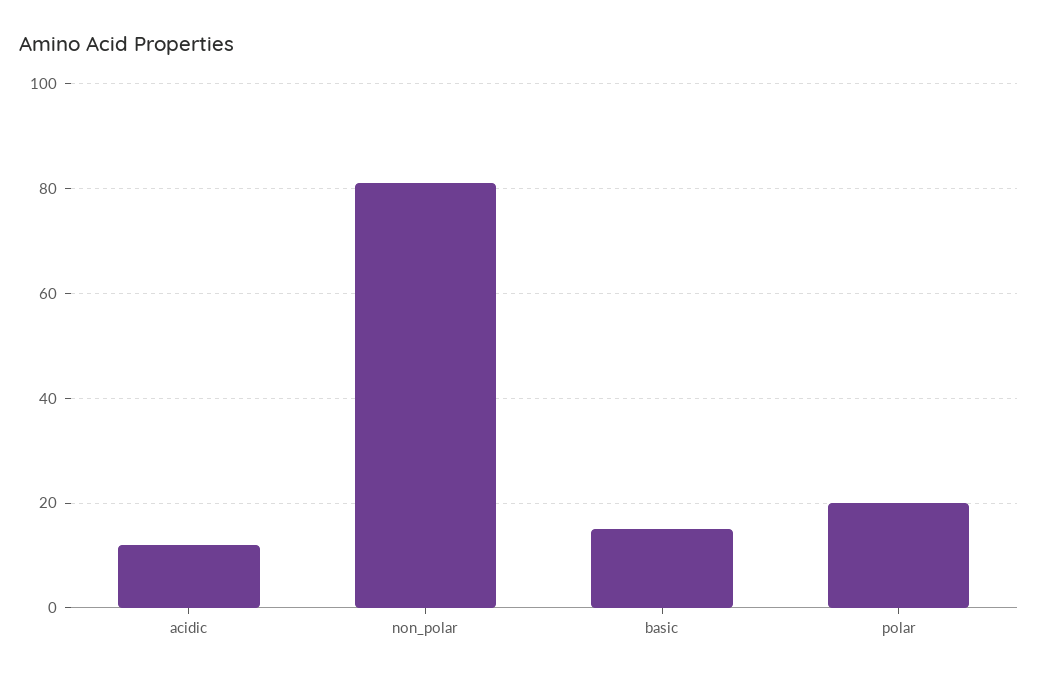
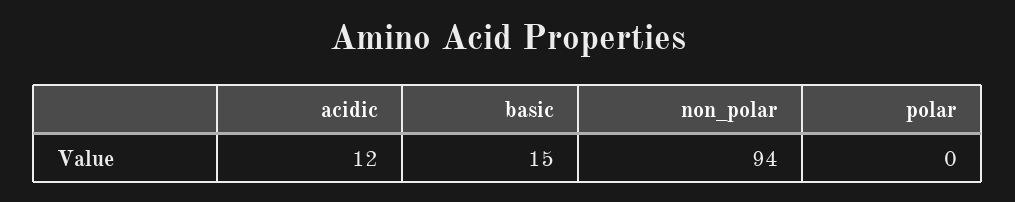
  {
    "acidic": 12,
-   "non_polar": 80,
+   "non_polar": 94,
    "basic": 15,
-   "polar": 20
+   "polar": 0
  }

